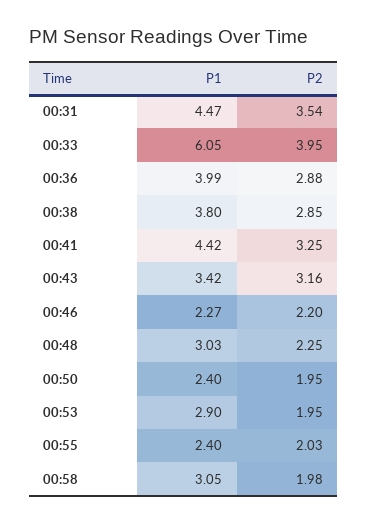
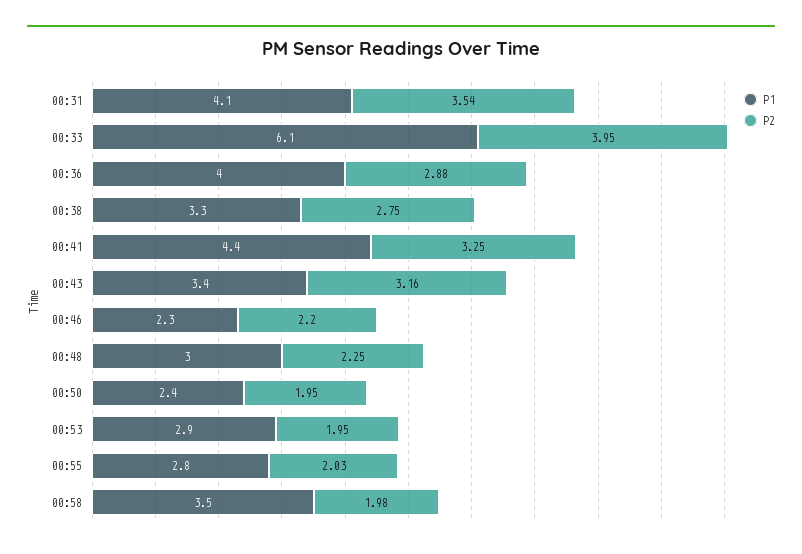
  {
    "P1": {
-     "00:31": 4.47,
+     "00:31": 4.1,
      "00:33": 6.05,
      "00:36": 3.99,
-     "00:38": 3.8,
+     "00:38": 3.3,
      "00:41": 4.42,
      "00:43": 3.42,
      "00:46": 2.27,
      "00:48": 3.03,
      "00:50": 2.4,
      "00:53": 2.9,
-     "00:55": 2.4,
+     "00:55": 2.8,
-     "00:58": 3.05
+     "00:58": 3.5
    },
    "P2": {
      "00:31": 3.54,
      "00:33": 3.95,
      "00:36": 2.88,
-     "00:38": 2.85,
+     "00:38": 2.75,
      "00:41": 3.25,
      "00:43": 3.16,
      "00:46": 2.2,
      "00:48": 2.25,
      "00:50": 1.95,
      "00:53": 1.95,
      "00:55": 2.03,
      "00:58": 1.98
    }
  }

